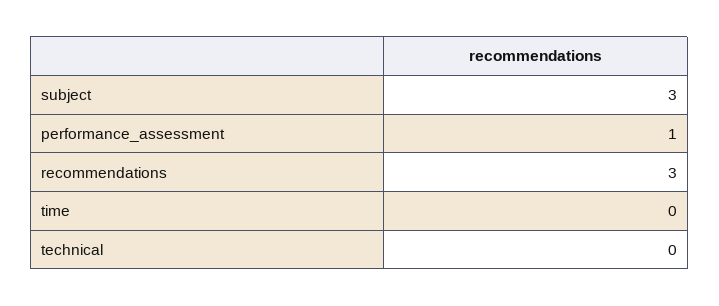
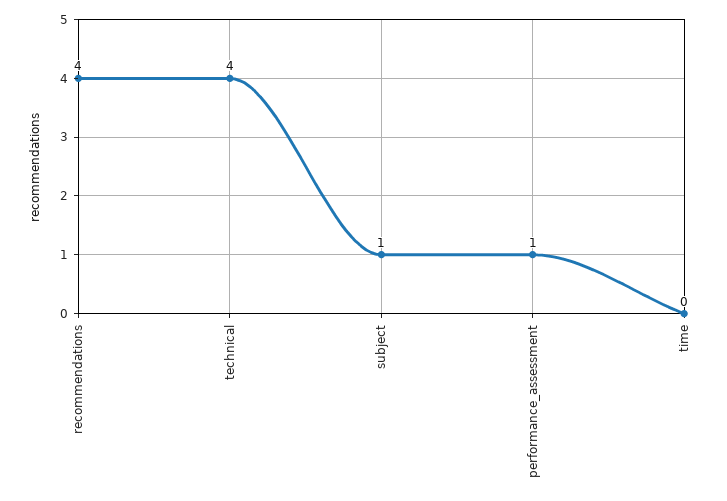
  {
-   "subject": 3,
+   "subject": 1,
    "performance_assessment": 1,
-   "recommendations": 3,
+   "recommendations": 4,
    "time": 0,
-   "technical": 0
+   "technical": 4
  }

